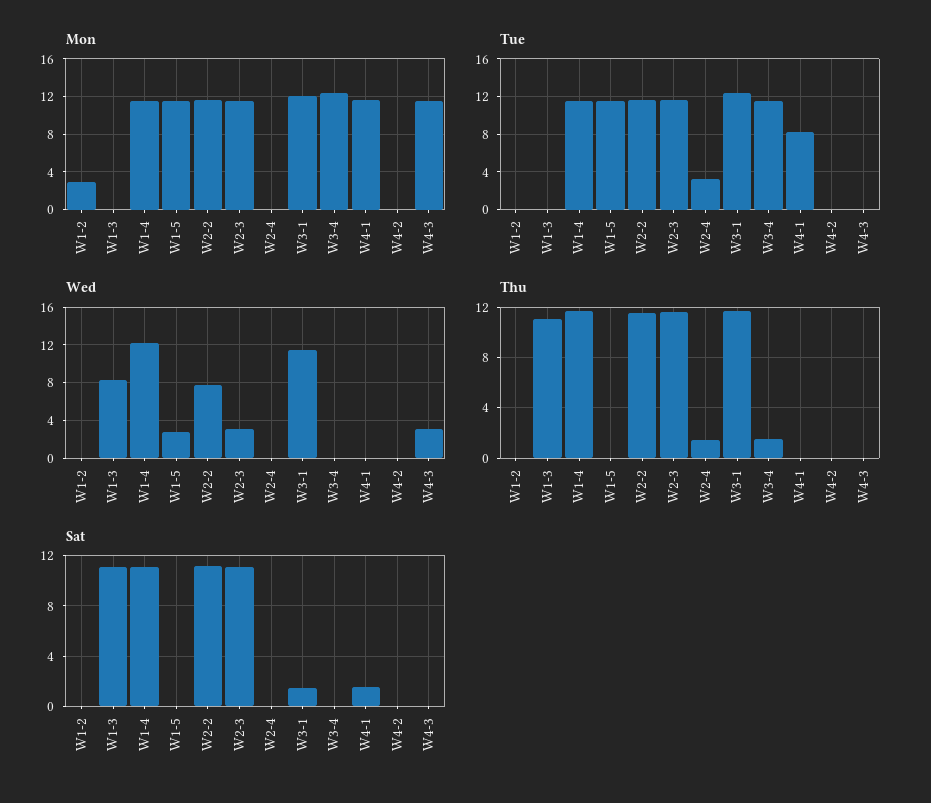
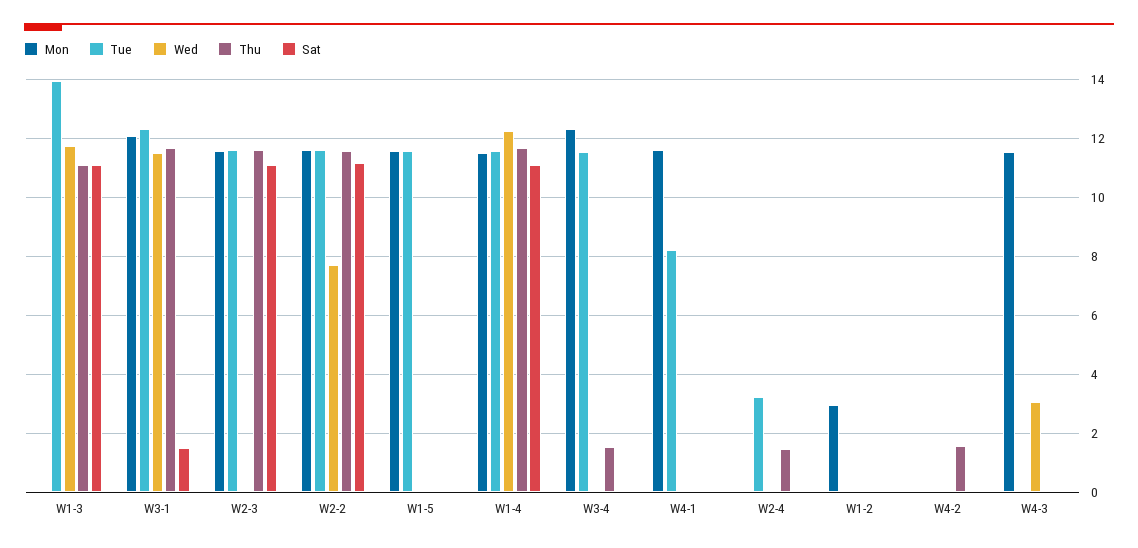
  {
    "Mon": {
      "W1-2": 3,
      "W1-3": 0,
      "W1-4": 11.5,
      "W1-5": 11.5,
      "W2-2": 11.5,
      "W2-3": 11.5,
      "W2-4": 0,
      "W3-1": 12,
      "W3-4": 12.25,
      "W4-1": 11.5,
      "W4-2": 0,
      "W4-3": 11.5
    },
    "Tue": {
      "W1-2": 0,
-     "W1-3": 0,
+     "W1-3": 14,
      "W1-4": 11.5,
      "W1-5": 11.5,
      "W2-2": 11.5,
      "W2-3": 11.5,
      "W2-4": 3.25,
      "W3-1": 12.25,
      "W3-4": 11.5,
      "W4-1": 8.25,
      "W4-2": 0,
      "W4-3": 0
    },
    "Wed": {
      "W1-2": 0,
-     "W1-3": 8,
+     "W1-3": 11.75,
      "W1-4": 12.25,
-     "W1-5": 3,
+     "W1-5": 0,
      "W2-2": 7.75,
-     "W2-3": 3,
+     "W2-3": 0,
      "W2-4": 0,
      "W3-1": 11.5,
      "W3-4": 0,
      "W4-1": 0,
      "W4-2": 0,
      "W4-3": 3
    },
    "Thu": {
      "W1-2": 0,
      "W1-3": 11,
      "W1-4": 11.75,
      "W1-5": 0,
      "W2-2": 11.5,
      "W2-3": 11.5,
      "W2-4": 1.5,
      "W3-1": 11.75,
      "W3-4": 1.5,
      "W4-1": 0,
-     "W4-2": 0,
+     "W4-2": 1.5,
      "W4-3": 0
    },
    "Sat": {
      "W1-2": 0,
      "W1-3": 11,
      "W1-4": 11,
      "W1-5": 0,
      "W2-2": 11.25,
      "W2-3": 11,
      "W2-4": 0,
      "W3-1": 1.5,
      "W3-4": 0,
-     "W4-1": 1.5,
+     "W4-1": 0,
      "W4-2": 0,
      "W4-3": 0
    }
  }

